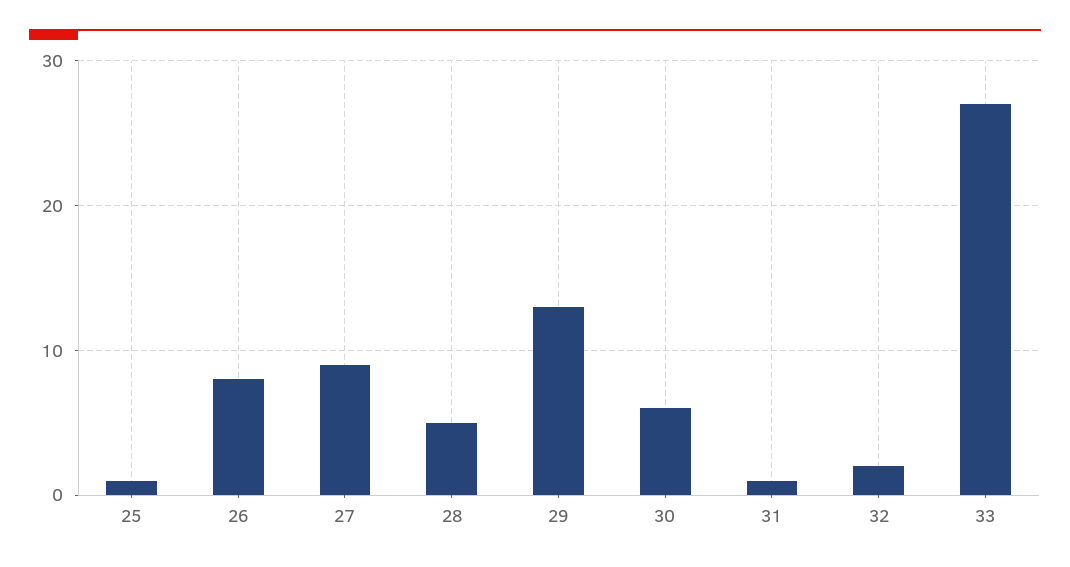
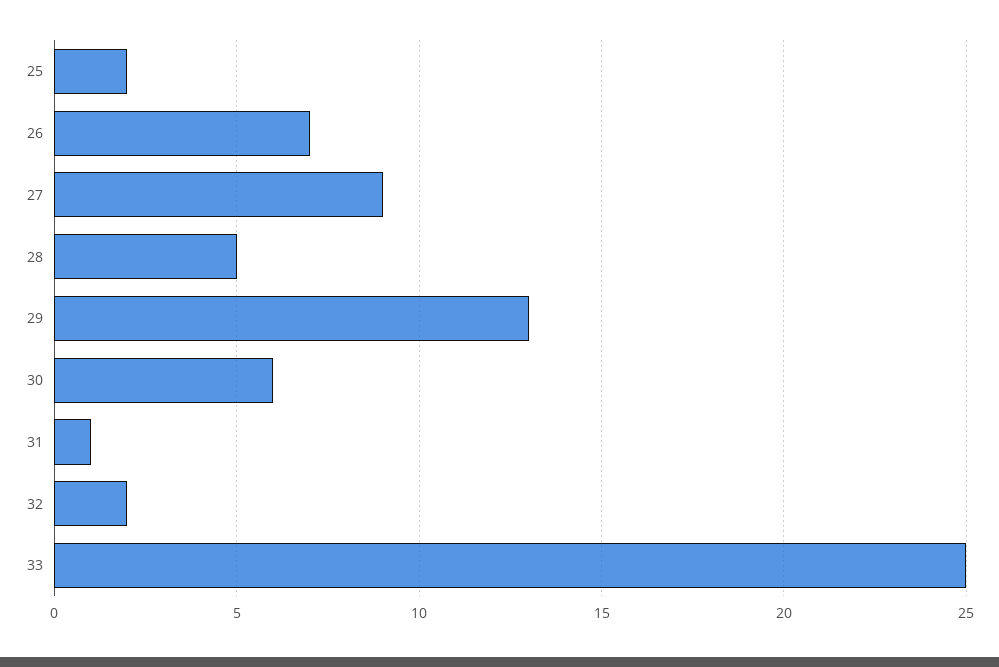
  {
-   "25": 1,
+   "25": 2,
-   "26": 8,
+   "26": 7,
    "27": 9,
    "28": 5,
    "29": 13,
    "30": 6,
    "31": 1,
    "32": 2,
-   "33": 27
+   "33": 25
  }

